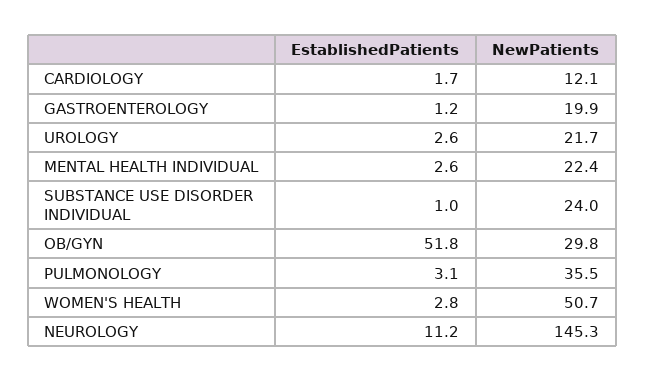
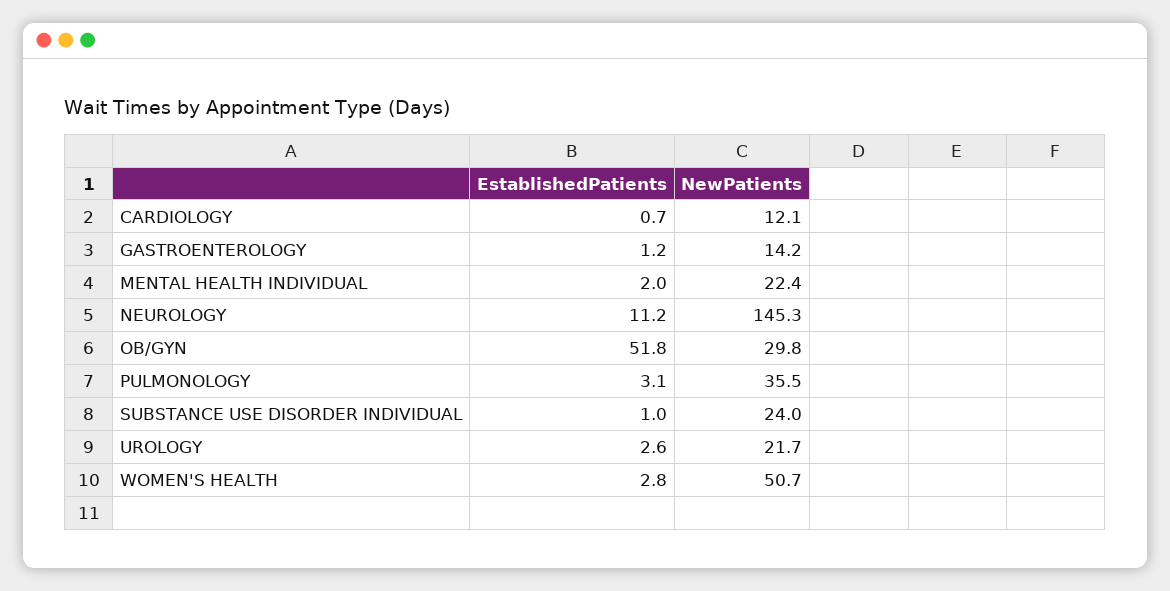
  {
    "EstablishedPatients": {
-     "CARDIOLOGY": 1.7,
+     "CARDIOLOGY": 0.7,
      "GASTROENTEROLOGY": 1.2,
      "UROLOGY": 2.6,
-     "MENTAL HEALTH INDIVIDUAL": 2.6,
+     "MENTAL HEALTH INDIVIDUAL": 2,
      "SUBSTANCE USE DISORDER INDIVIDUAL": 1,
      "OB/GYN": 51.8,
      "PULMONOLOGY": 3.1,
      "WOMEN'S HEALTH": 2.8,
      "NEUROLOGY": 11.2
    },
    "NewPatients": {
      "CARDIOLOGY": 12.1,
-     "GASTROENTEROLOGY": 19.9,
+     "GASTROENTEROLOGY": 14.2,
      "UROLOGY": 21.7,
      "MENTAL HEALTH INDIVIDUAL": 22.4,
      "SUBSTANCE USE DISORDER INDIVIDUAL": 24,
      "OB/GYN": 29.8,
      "PULMONOLOGY": 35.5,
      "WOMEN'S HEALTH": 50.7,
      "NEUROLOGY": 145.3
    }
  }

